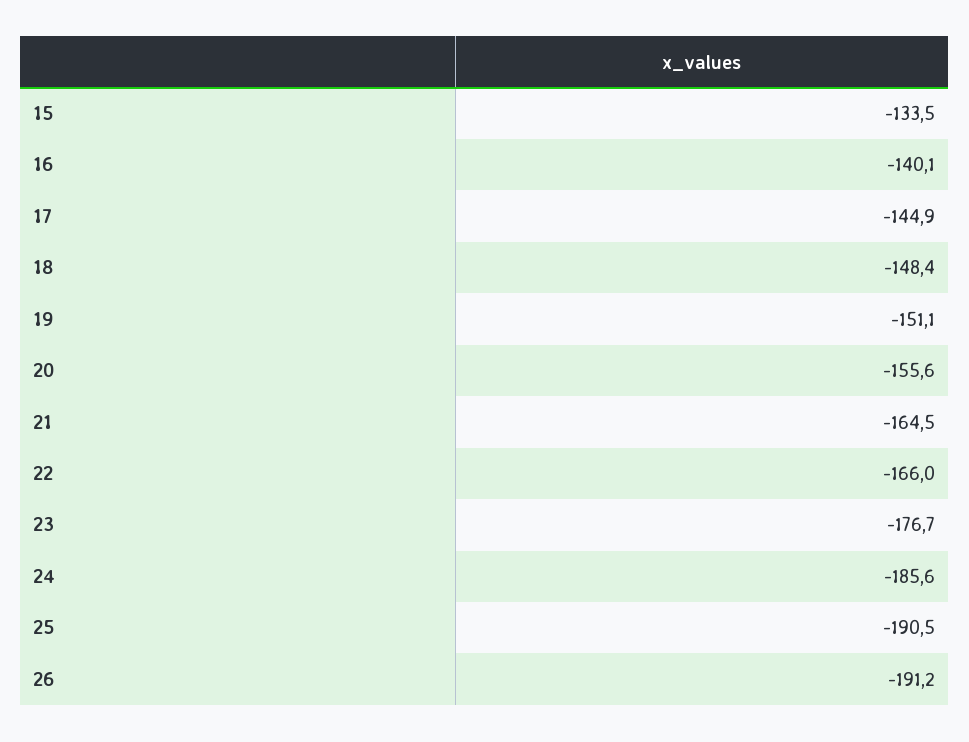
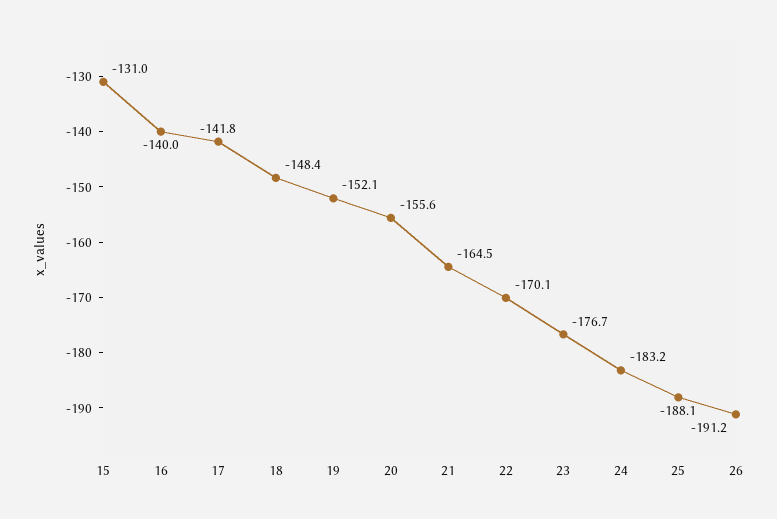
  {
-   "15": -133.5,
+   "15": -131,
-   "16": -140.1,
+   "16": -140,
-   "17": -144.9,
+   "17": -141.8,
    "18": -148.4,
-   "19": -151.1,
+   "19": -152.1,
    "20": -155.6,
    "21": -164.5,
-   "22": -166,
+   "22": -170.1,
    "23": -176.7,
-   "24": -185.6,
+   "24": -183.2,
-   "25": -190.5,
+   "25": -188.1,
    "26": -191.2
  }

